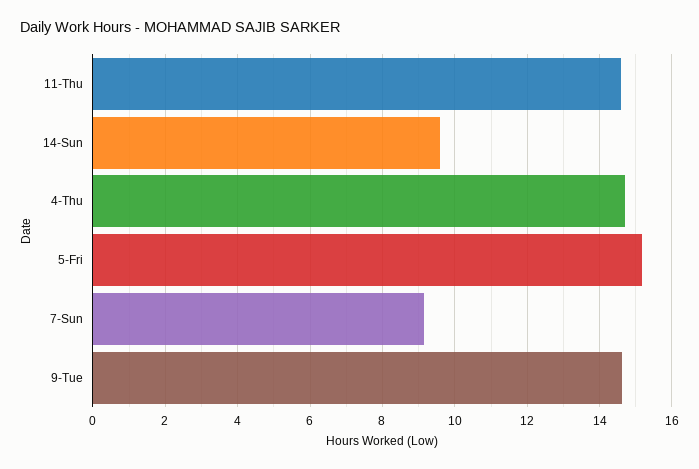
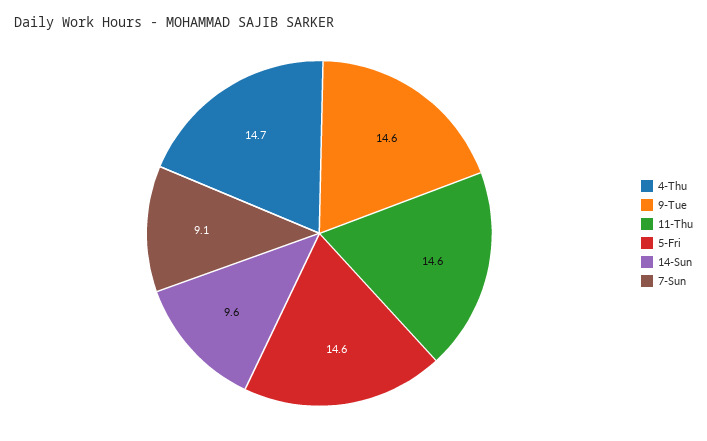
  {
    "11-Thu": 14.6,
    "14-Sun": 9.6,
    "4-Thu": 14.7,
-   "5-Fri": 15.2,
+   "5-Fri": 14.6,
    "7-Sun": 9.1,
    "9-Tue": 14.6
  }

